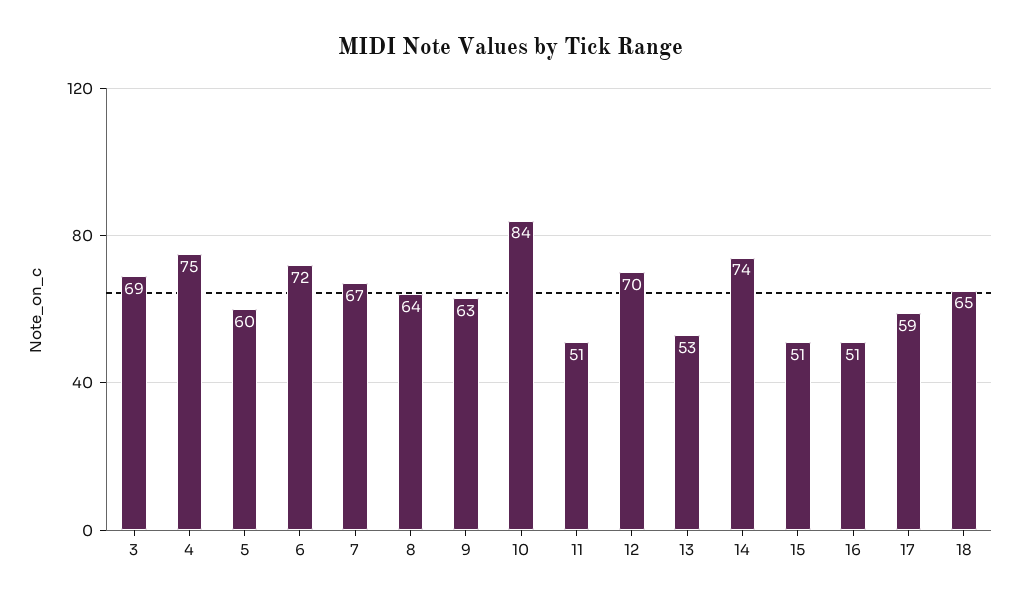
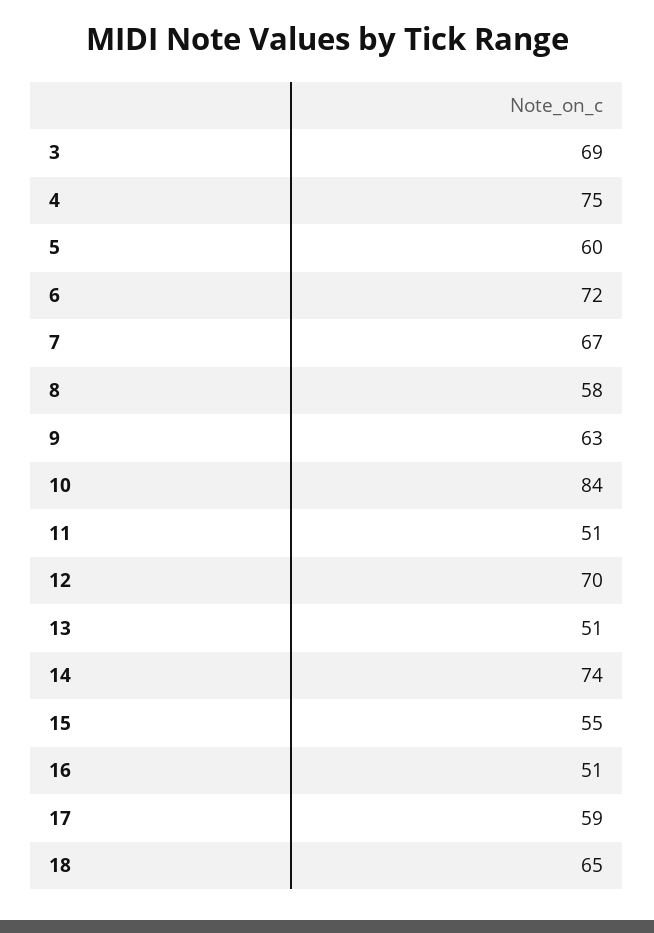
  {
    "3": 69,
    "4": 75,
    "5": 60,
    "6": 72,
    "7": 67,
-   "8": 64,
+   "8": 58,
    "9": 63,
    "10": 84,
    "11": 51,
    "12": 70,
-   "13": 53,
+   "13": 51,
    "14": 74,
-   "15": 51,
+   "15": 55,
    "16": 51,
    "17": 59,
    "18": 65
  }

